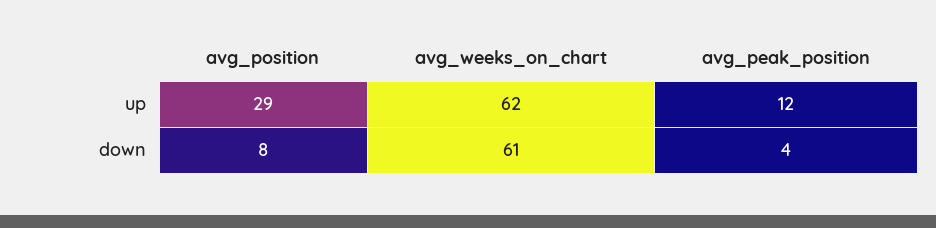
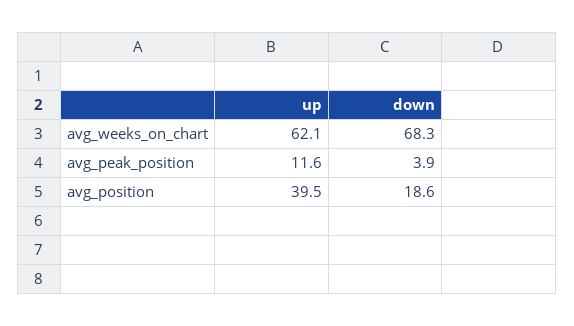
  {
    "avg_position": {
-     "up": 29,
+     "up": 39.5,
-     "down": 8
+     "down": 18.6
    },
    "avg_weeks_on_chart": {
      "up": 62.1,
-     "down": 61
+     "down": 68.3
    },
    "avg_peak_position": {
      "up": 11.6,
      "down": 3.9
    }
  }

